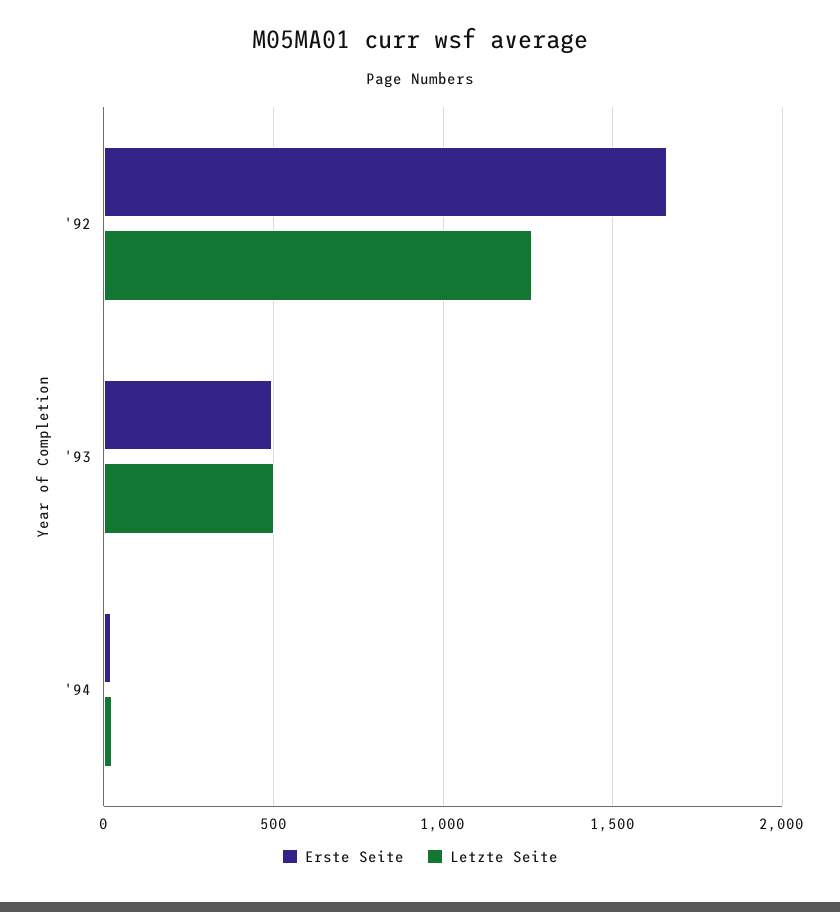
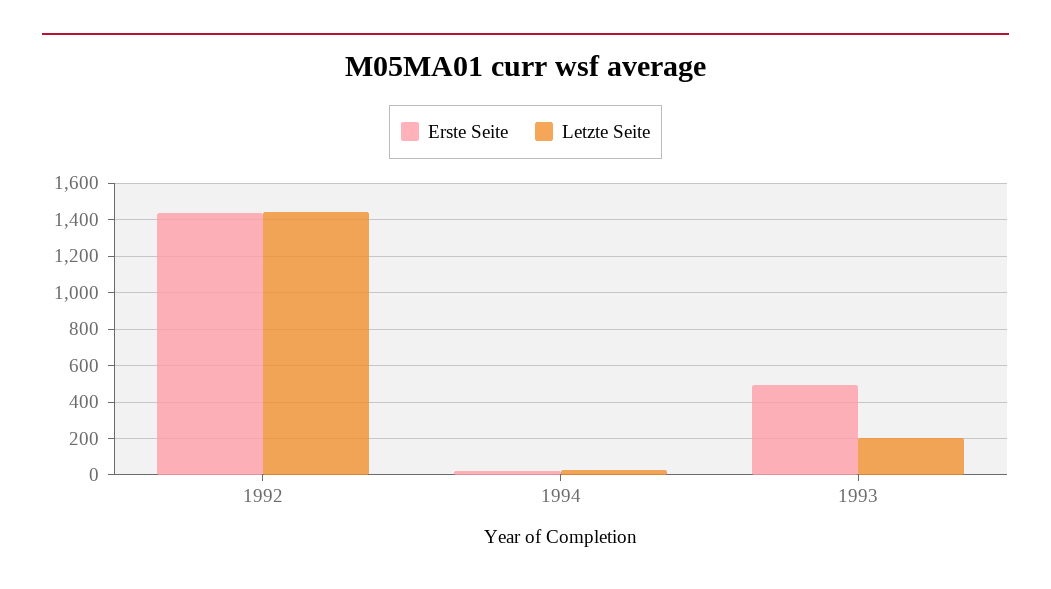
  {
    "Erste Seite": {
-     "'92": 1650,
+     "'92": 1450,
      "'93": 500,
      "'94": 0
    },
    "Letzte Seite": {
-     "'92": 1250,
+     "'92": 1450,
-     "'93": 500,
+     "'93": 200,
      "'94": 50
    }
  }

